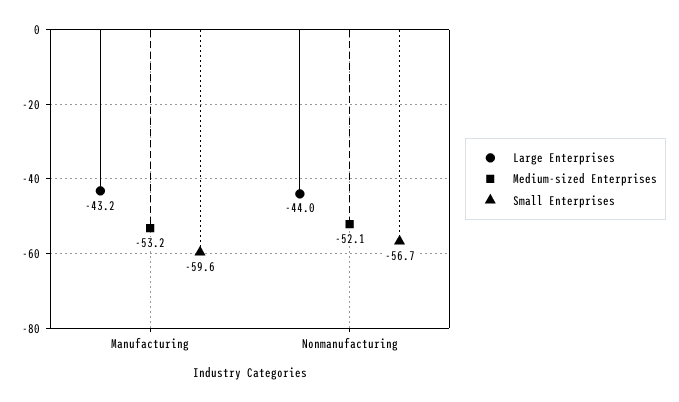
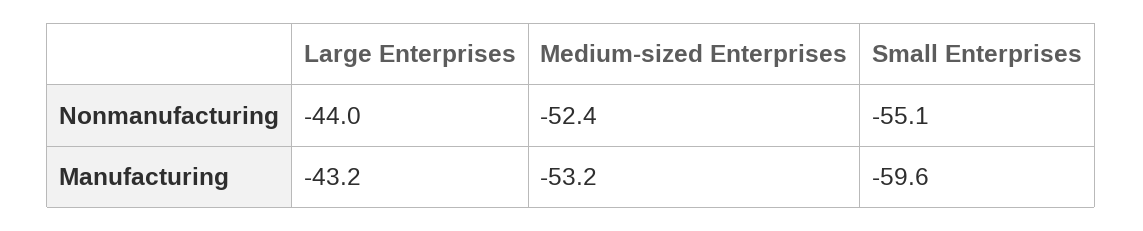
  {
    "Large Enterprises": {
      "Manufacturing": -43.2,
      "Nonmanufacturing": -44
    },
    "Medium-sized Enterprises": {
      "Manufacturing": -53.2,
-     "Nonmanufacturing": -52.1
+     "Nonmanufacturing": -52.4
    },
    "Small Enterprises": {
      "Manufacturing": -59.6,
-     "Nonmanufacturing": -56.7
+     "Nonmanufacturing": -55.1
    }
  }

